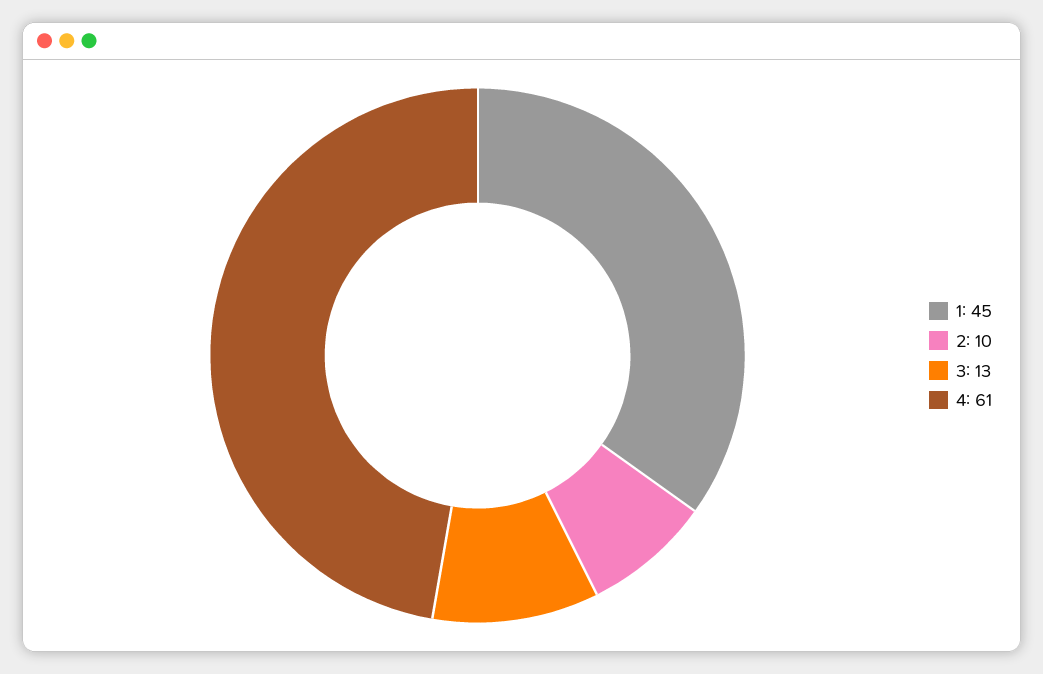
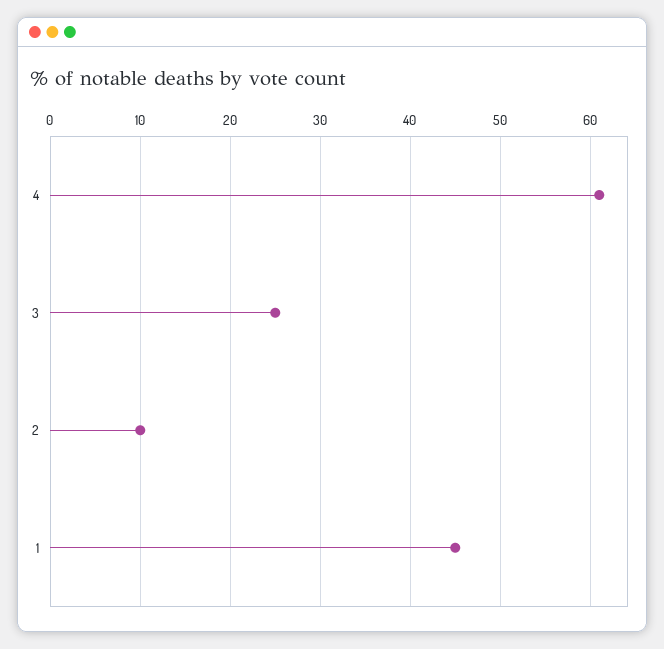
  {
    "1": 45,
    "2": 10,
-   "3": 13,
+   "3": 25,
    "4": 61
  }

